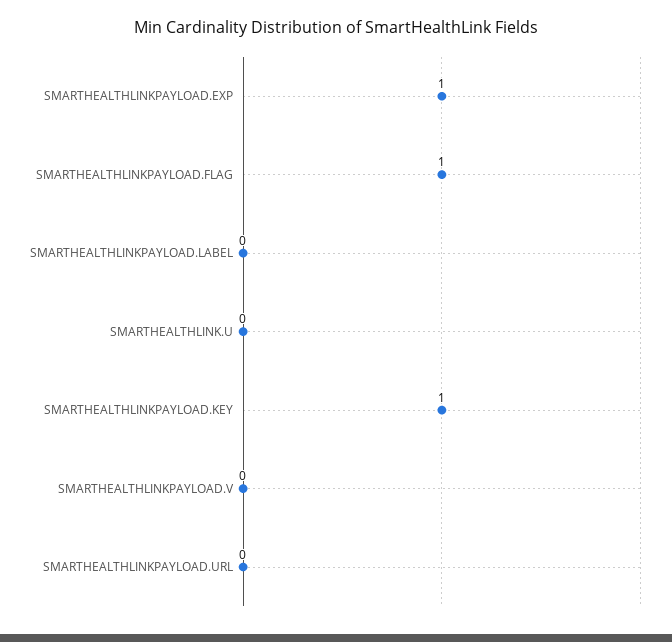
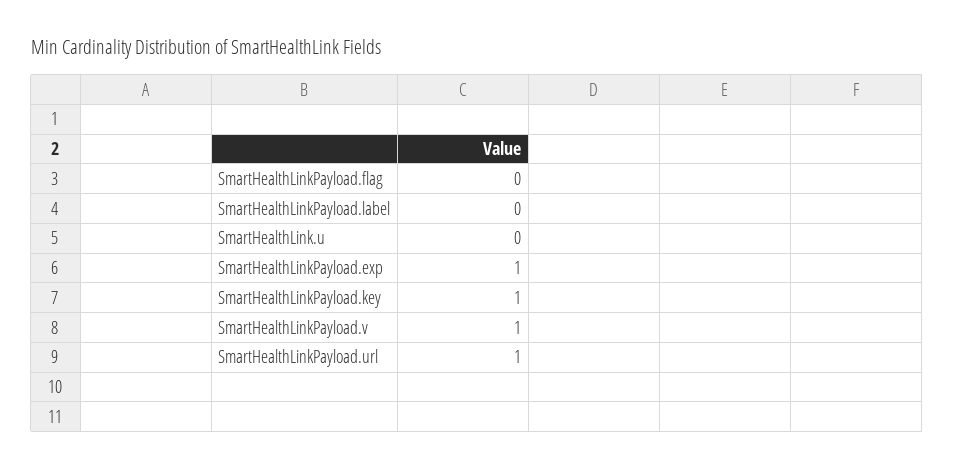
  {
    "SMARTHEALTHLINKPAYLOAD.EXP": 1,
-   "SMARTHEALTHLINKPAYLOAD.FLAG": 1,
+   "SMARTHEALTHLINKPAYLOAD.FLAG": 0,
    "SMARTHEALTHLINKPAYLOAD.LABEL": 0,
    "SMARTHEALTHLINK.U": 0,
    "SMARTHEALTHLINKPAYLOAD.KEY": 1,
-   "SMARTHEALTHLINKPAYLOAD.V": 0,
+   "SMARTHEALTHLINKPAYLOAD.V": 1,
-   "SMARTHEALTHLINKPAYLOAD.URL": 0
+   "SMARTHEALTHLINKPAYLOAD.URL": 1
  }

